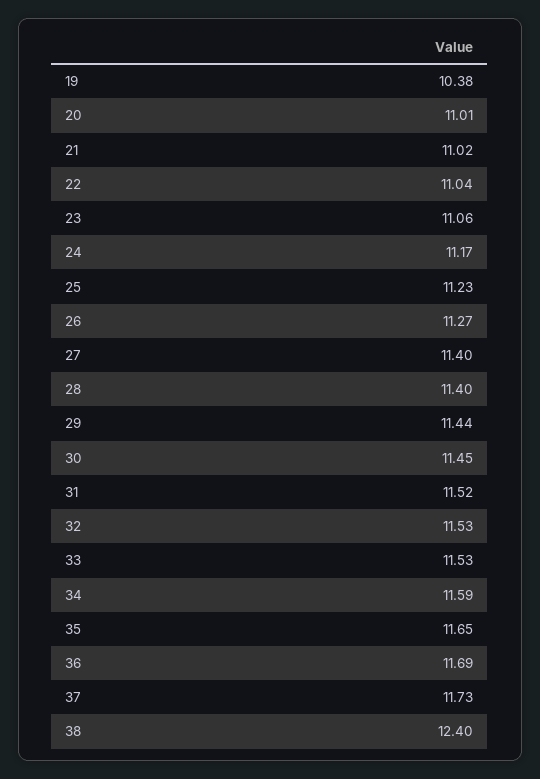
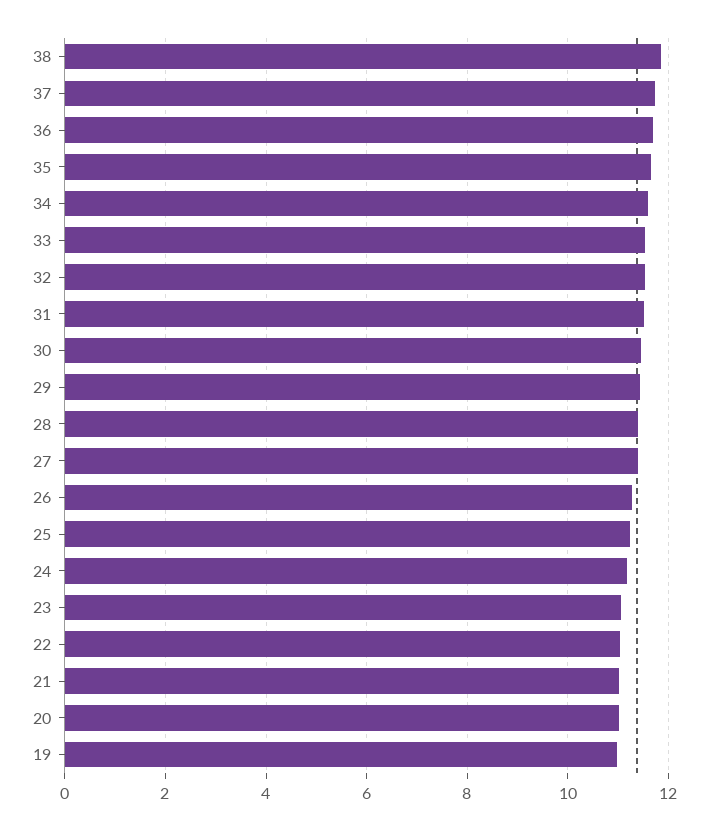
  {
-   "19": 10.38,
+   "19": 11,
    "20": 11.01,
    "21": 11.02,
    "22": 11.04,
    "23": 11.06,
    "24": 11.17,
    "25": 11.23,
    "26": 11.27,
    "27": 11.4,
    "28": 11.4,
    "29": 11.44,
    "30": 11.45,
    "31": 11.52,
    "32": 11.53,
    "33": 11.53,
    "34": 11.59,
    "35": 11.65,
    "36": 11.69,
    "37": 11.73,
-   "38": 12.4
+   "38": 11.8
  }

